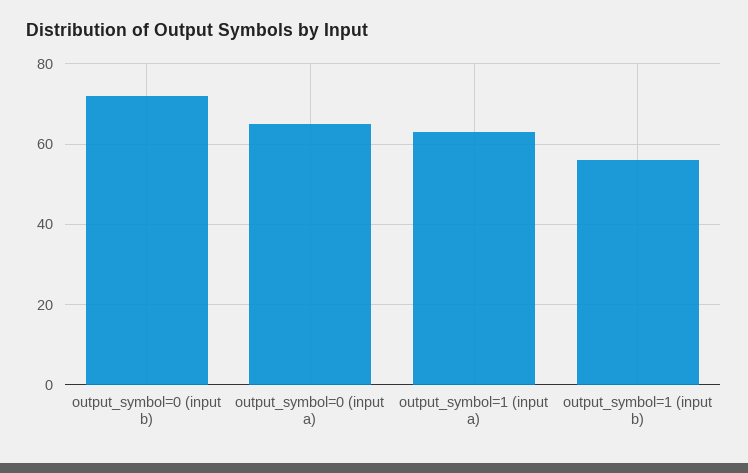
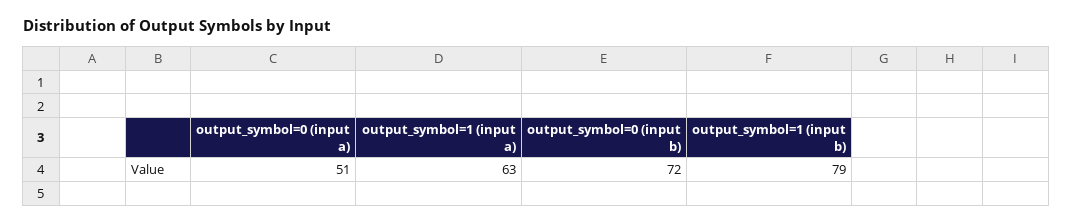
  {
    "output_symbol=0 (input b)": 72,
-   "output_symbol=0 (input a)": 65,
+   "output_symbol=0 (input a)": 51,
    "output_symbol=1 (input a)": 63,
-   "output_symbol=1 (input b)": 55
+   "output_symbol=1 (input b)": 79
  }

